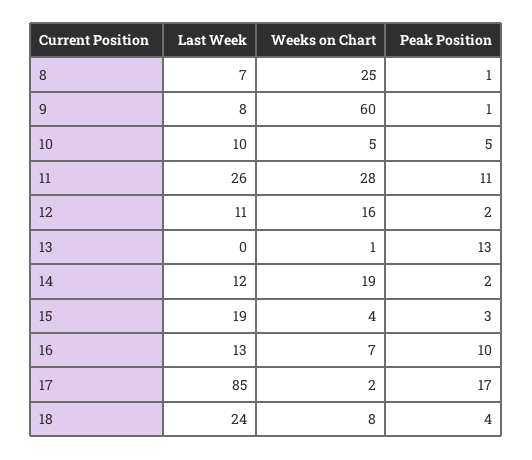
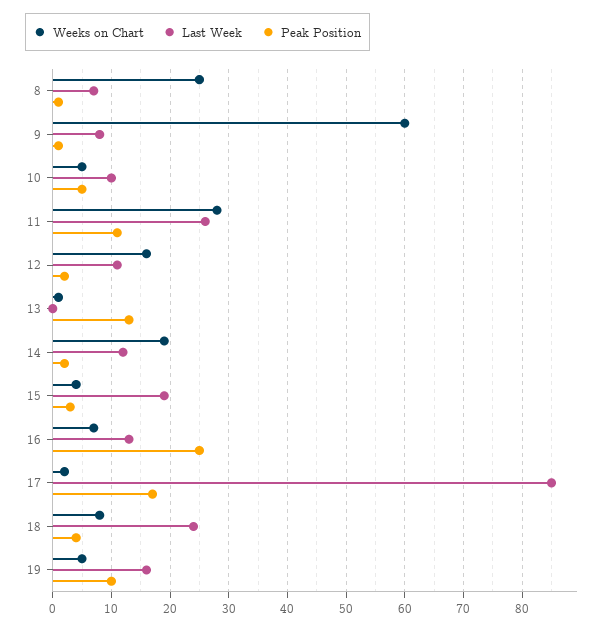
  {
    "Last Week": {
      "8": 7,
      "9": 8,
      "10": 10,
      "11": 26,
      "12": 11,
      "13": 0,
      "14": 12,
      "15": 19,
      "16": 13,
      "17": 85,
-     "18": 24
+     "18": 24,
+     "19": 15
    },
    "Weeks on Chart": {
      "8": 25,
      "9": 60,
      "10": 5,
      "11": 28,
      "12": 16,
      "13": 1,
      "14": 19,
      "15": 4,
      "16": 7,
      "17": 2,
-     "18": 8
+     "18": 8,
+     "19": 5
    },
    "Peak Position": {
      "8": 1,
      "9": 1,
      "10": 5,
      "11": 11,
      "12": 2,
      "13": 13,
      "14": 2,
      "15": 3,
-     "16": 10,
+     "16": 25,
      "17": 17,
-     "18": 4
+     "18": 4,
+     "19": 10
    }
  }

